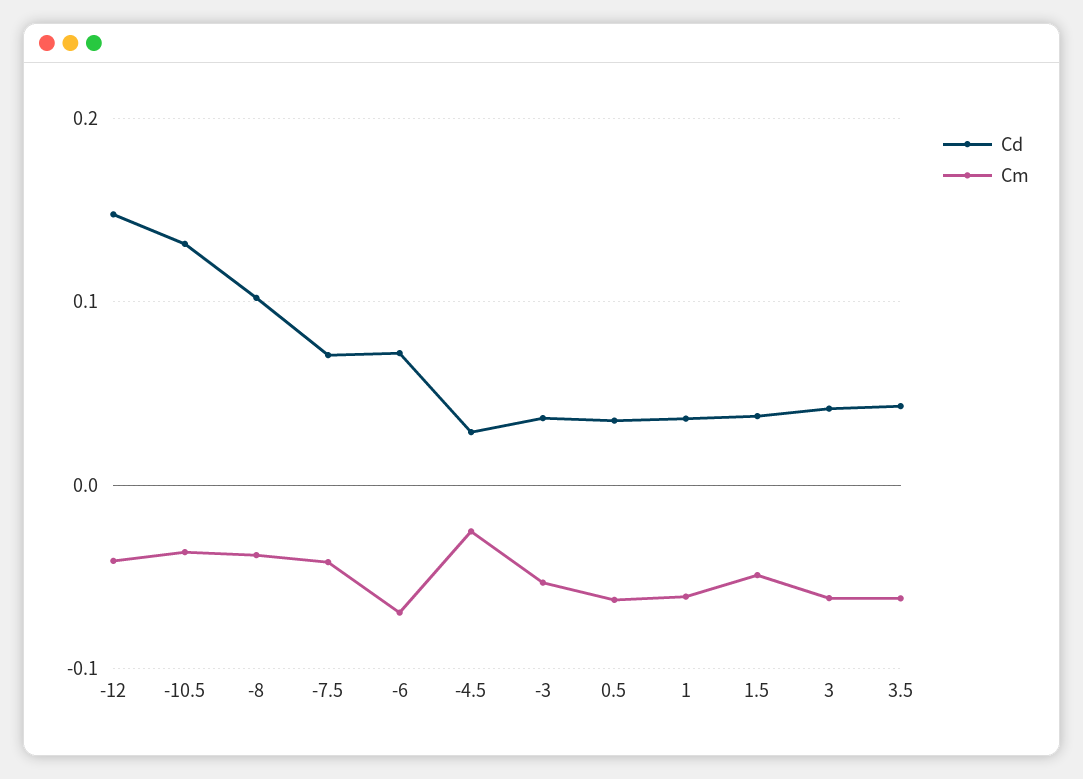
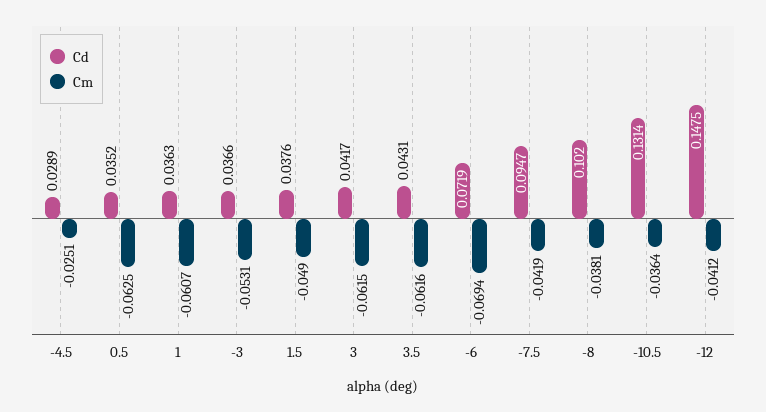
  {
    "Cd": {
      "-12": 0.1475,
      "-10.5": 0.1314,
      "-8": 0.102,
-     "-7.5": 0.07,
+     "-7.5": 0.0947,
      "-6": 0.0719,
      "-4.5": 0.0289,
      "-3": 0.0366,
      "0.5": 0.0352,
      "1": 0.0363,
      "1.5": 0.0376,
      "3": 0.0417,
      "3.5": 0.0431
    },
    "Cm": {
      "-12": -0.0412,
      "-10.5": -0.0364,
      "-8": -0.0381,
      "-7.5": -0.0419,
      "-6": -0.0694,
      "-4.5": -0.0251,
      "-3": -0.0531,
      "0.5": -0.0625,
      "1": -0.0607,
      "1.5": -0.049,
      "3": -0.0615,
      "3.5": -0.0616
    }
  }

